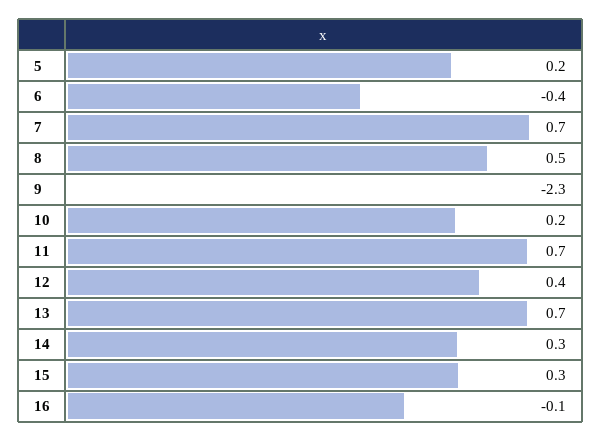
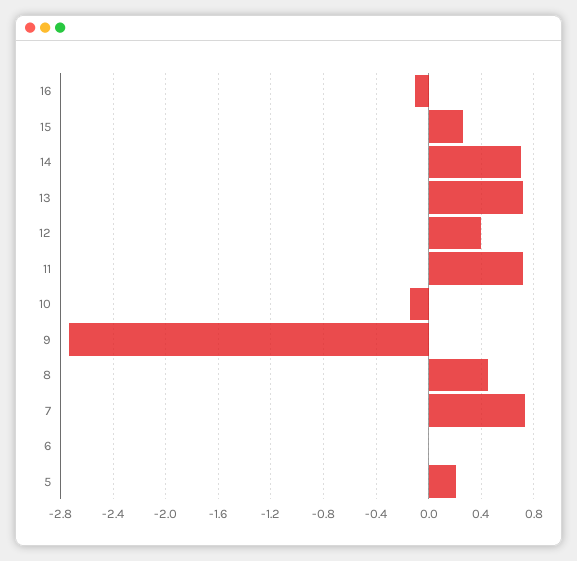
  {
    "5": 0.2,
-   "6": -0.4,
+   "6": 0,
    "7": 0.7,
    "8": 0.5,
-   "9": -2.3,
+   "9": -2.75,
-   "10": 0.2,
+   "10": -0.15,
    "11": 0.7,
    "12": 0.4,
    "13": 0.7,
-   "14": 0.3,
+   "14": 0.7,
    "15": 0.3,
    "16": -0.1
  }

